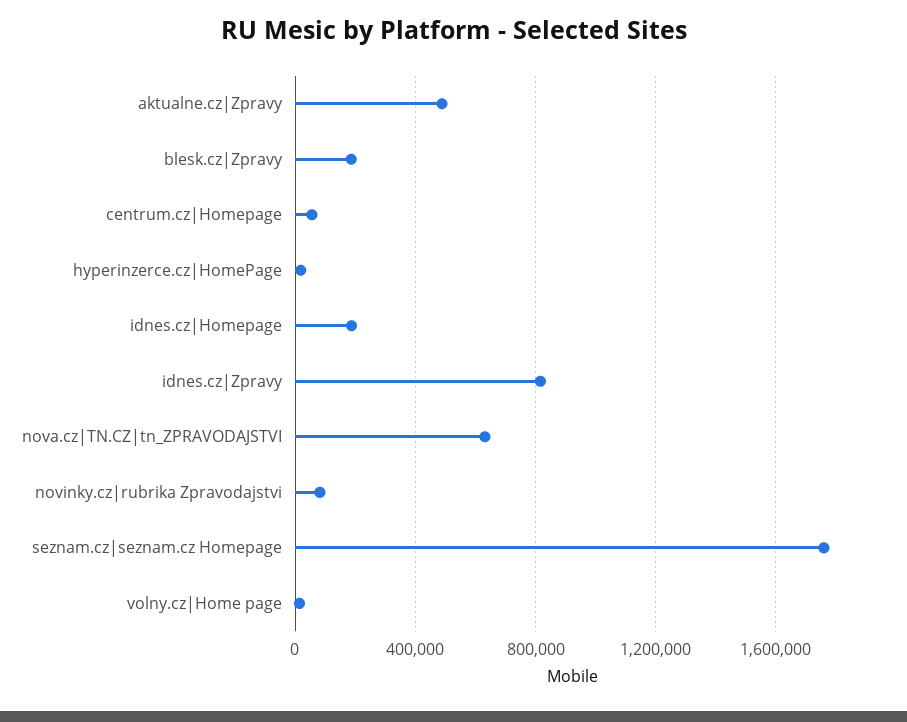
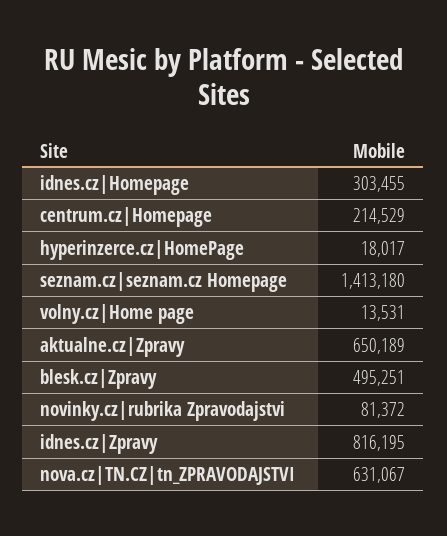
  {
-   "aktualne.cz|Zpravy": 500000,
+   "aktualne.cz|Zpravy": 650189,
-   "blesk.cz|Zpravy": 200000,
+   "blesk.cz|Zpravy": 495251,
-   "centrum.cz|Homepage": 50000,
+   "centrum.cz|Homepage": 214529,
    "hyperinzerce.cz|HomePage": 18017,
-   "idnes.cz|Homepage": 200000,
+   "idnes.cz|Homepage": 303455,
    "idnes.cz|Zpravy": 816195,
    "nova.cz|TN.CZ|tn_ZPRAVODAJSTVI": 631067,
    "novinky.cz|rubrika Zpravodajstvi": 81372,
-   "seznam.cz|seznam.cz Homepage": 1750000,
+   "seznam.cz|seznam.cz Homepage": 1413180,
    "volny.cz|Home page": 13531
  }

